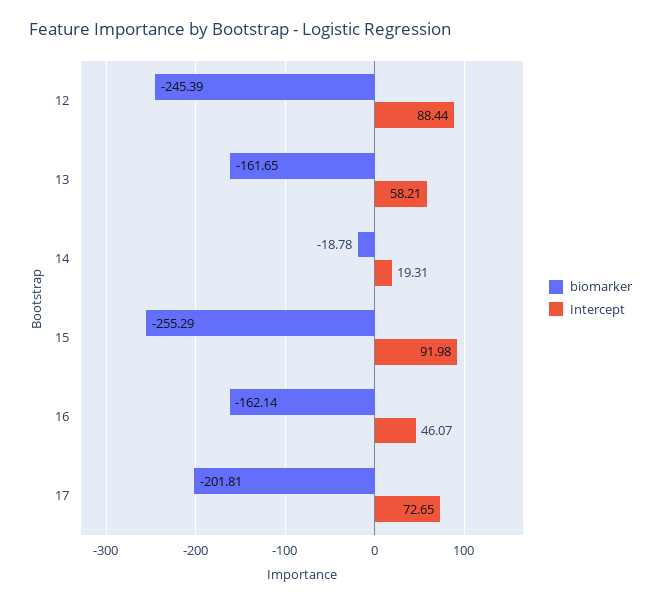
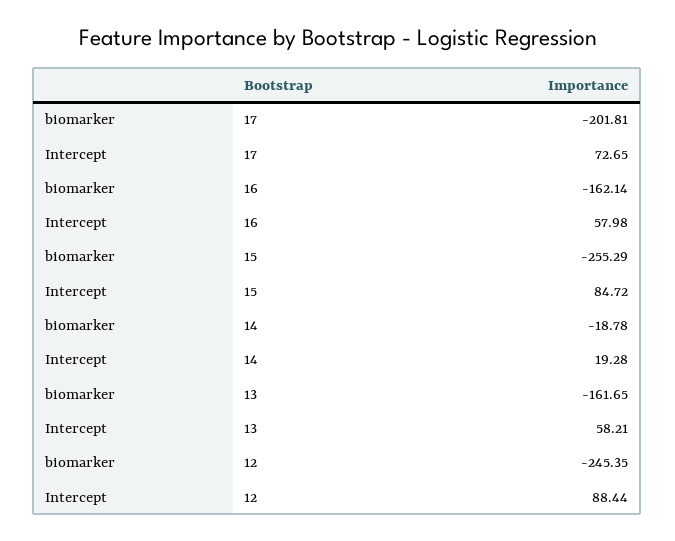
  {
    "biomarker": {
-     "12": -245.39,
+     "12": -245.35,
      "13": -161.65,
      "14": -18.78,
      "15": -255.29,
      "16": -162.14,
      "17": -201.81
    },
    "Intercept": {
      "12": 88.44,
      "13": 58.21,
-     "14": 19.31,
+     "14": 19.28,
-     "15": 91.98,
+     "15": 84.72,
-     "16": 46.07,
+     "16": 57.98,
      "17": 72.65
    }
  }

